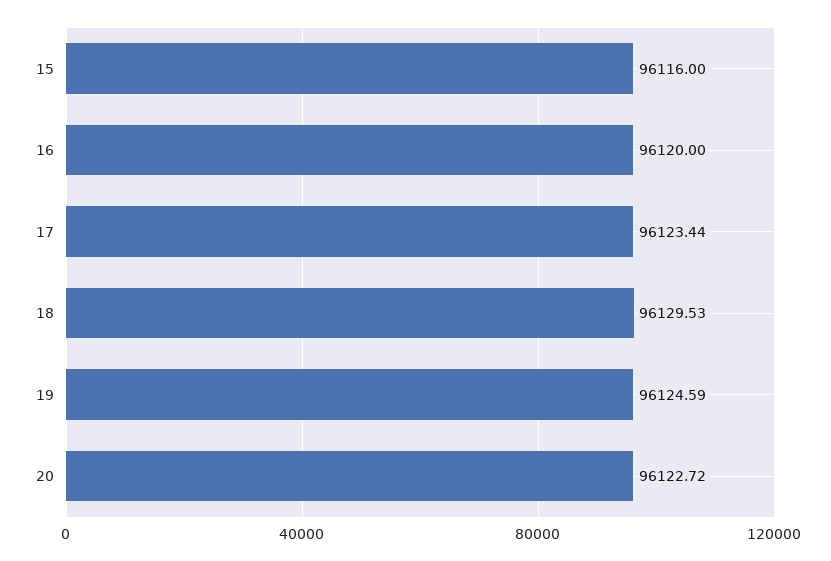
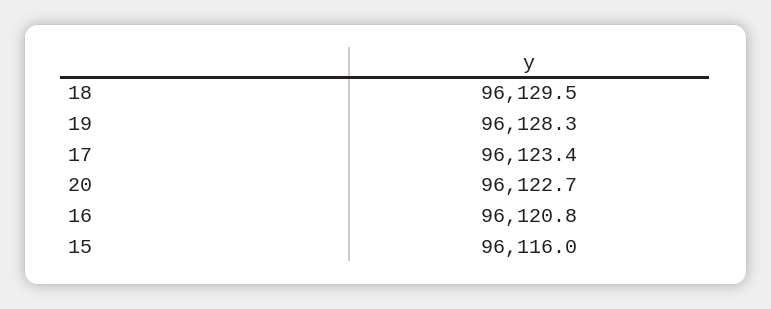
  {
    "15": 96116,
-   "16": 96120,
+   "16": 96120.8,
    "17": 96123.44,
    "18": 96129.53,
-   "19": 96124.59,
+   "19": 96128.3,
    "20": 96122.72
  }

